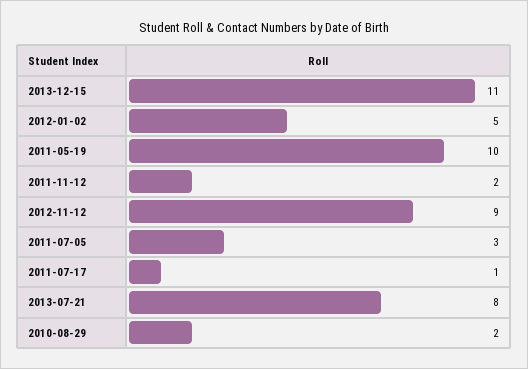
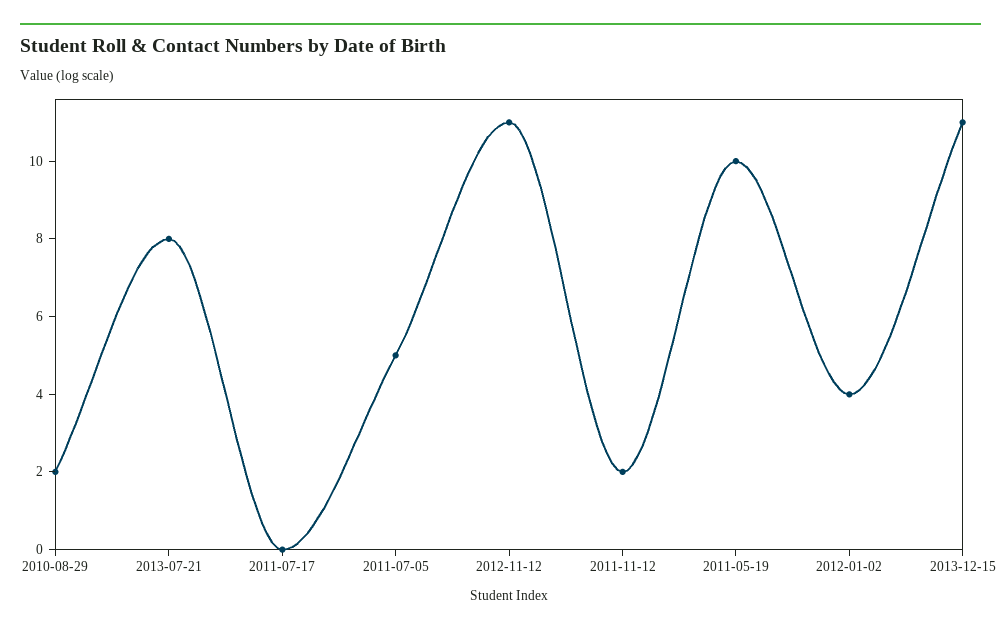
  {
    "2013-12-15": 11,
-   "2012-01-02": 5,
+   "2012-01-02": 4,
    "2011-05-19": 10,
    "2011-11-12": 2,
-   "2012-11-12": 9,
+   "2012-11-12": 11,
-   "2011-07-05": 3,
+   "2011-07-05": 5,
-   "2011-07-17": 1,
+   "2011-07-17": 0,
    "2013-07-21": 8,
    "2010-08-29": 2
  }

